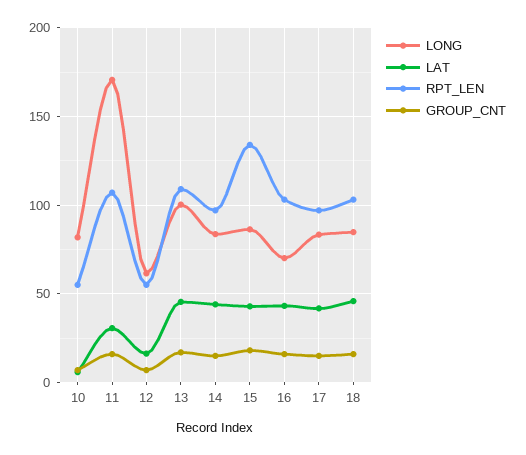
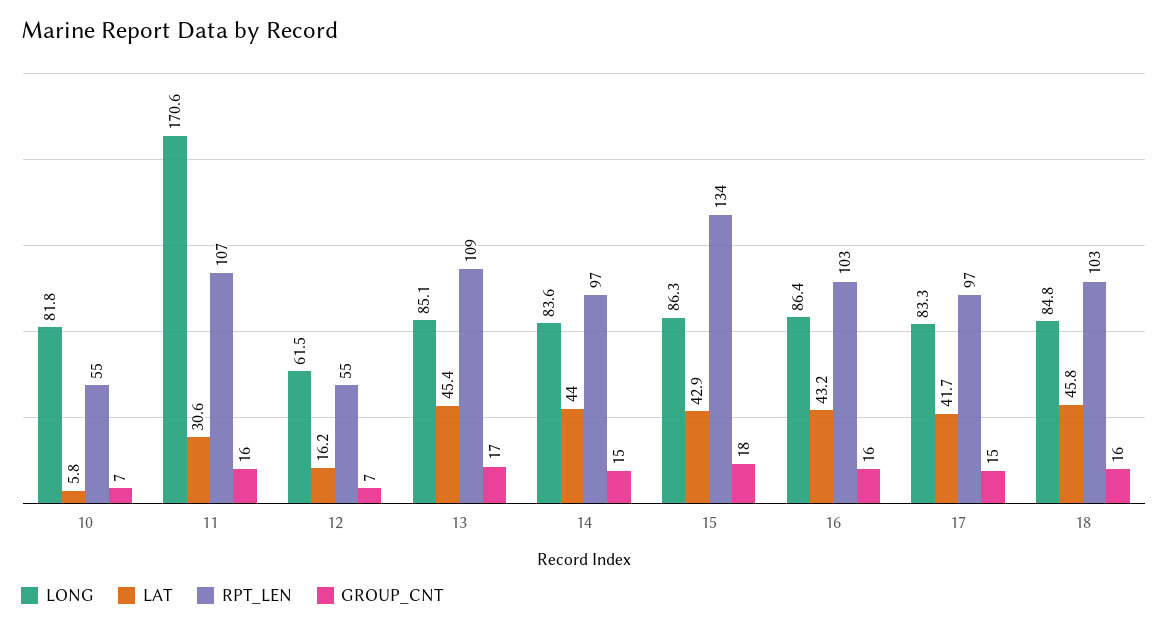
  {
    "LONG": {
      "10": 81.8,
      "11": 170.6,
      "12": 61.5,
-     "13": 100,
+     "13": 85.1,
      "14": 83.6,
      "15": 86.3,
-     "16": 70,
+     "16": 86.4,
      "17": 83.3,
      "18": 84.8
    },
    "LAT": {
      "10": 5.8,
      "11": 30.6,
      "12": 16.2,
      "13": 45.4,
      "14": 44,
      "15": 42.9,
      "16": 43.2,
      "17": 41.7,
      "18": 45.8
    },
    "RPT_LEN": {
      "10": 55,
      "11": 107,
      "12": 55,
      "13": 109,
      "14": 97,
      "15": 134,
      "16": 103,
      "17": 97,
      "18": 103
    },
    "GROUP_CNT": {
      "10": 7,
      "11": 16,
      "12": 7,
      "13": 17,
      "14": 15,
      "15": 18,
      "16": 16,
      "17": 15,
      "18": 16
    }
  }

